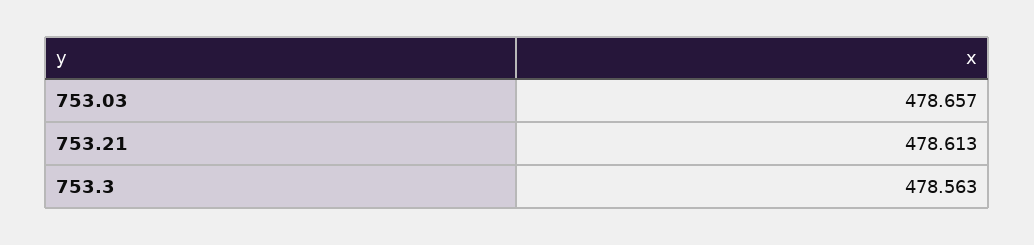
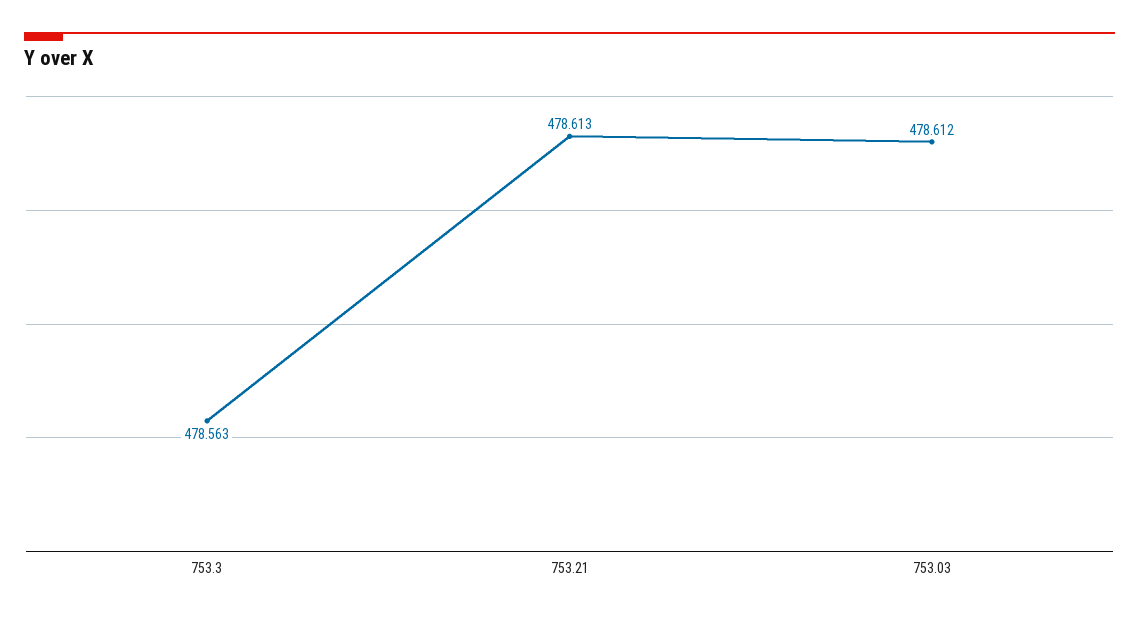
  {
-   "753.03": 478.657,
+   "753.03": 478.612,
    "753.21": 478.613,
    "753.3": 478.563
  }

